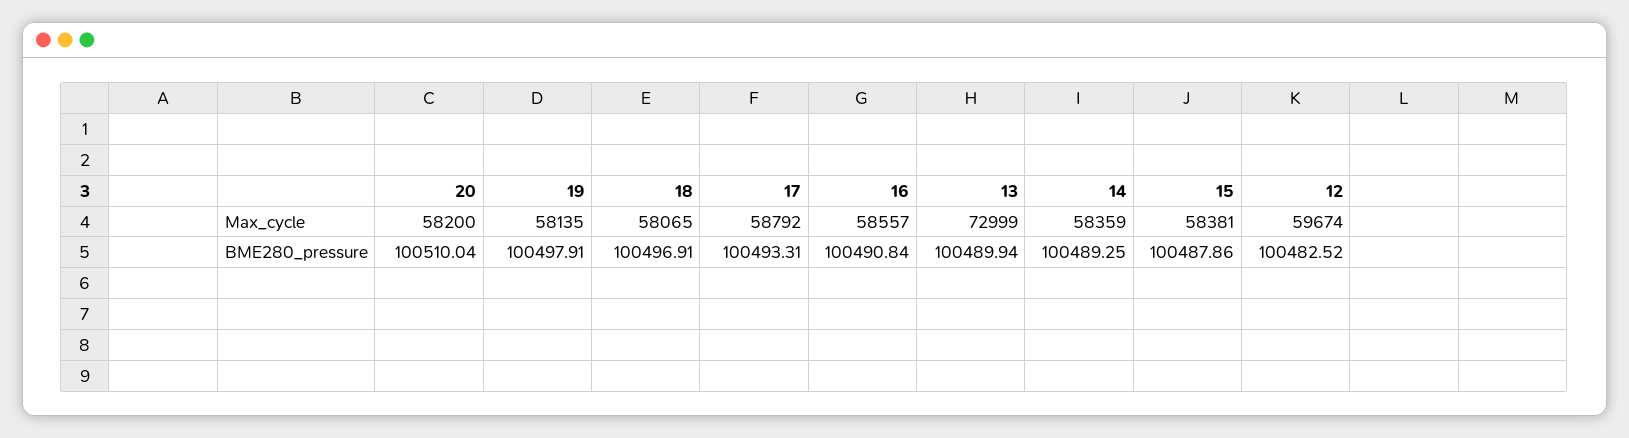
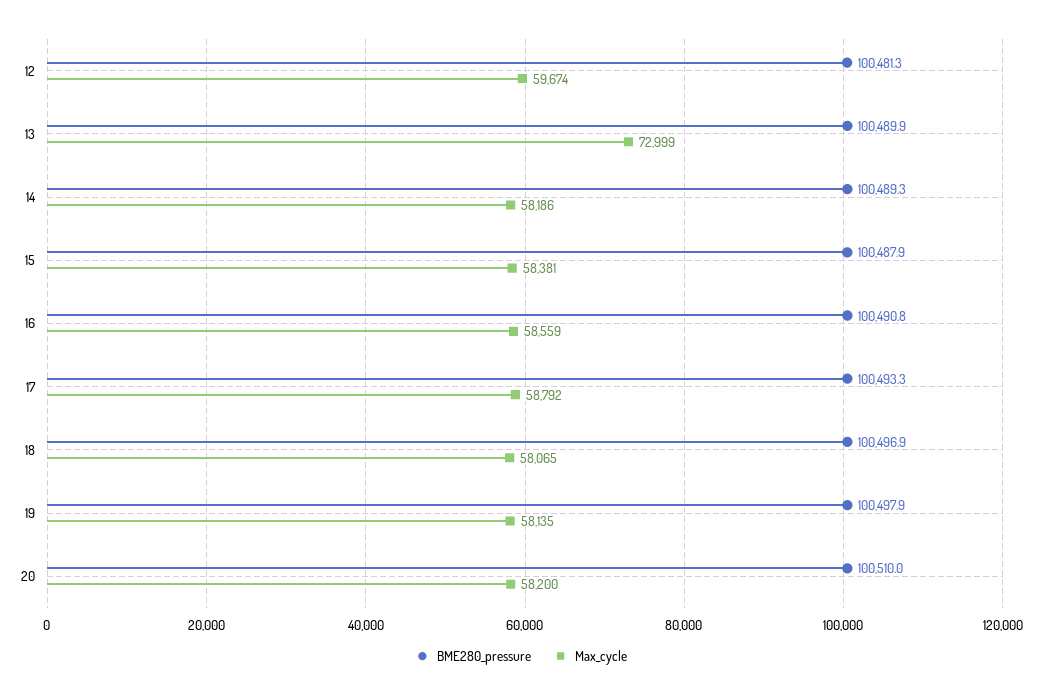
  {
    "Max_cycle": {
      "20": 58200,
      "19": 58135,
      "18": 58065,
      "17": 58792,
-     "16": 58557,
+     "16": 58559,
      "13": 72999,
-     "14": 58359,
+     "14": 58186,
      "15": 58381,
      "12": 59674
    },
    "BME280_pressure": {
      "20": 100510.04,
      "19": 100497.91,
      "18": 100496.91,
      "17": 100493.31,
      "16": 100490.84,
      "13": 100489.94,
      "14": 100489.25,
      "15": 100487.86,
-     "12": 100482.52
+     "12": 100481.3
    }
  }

